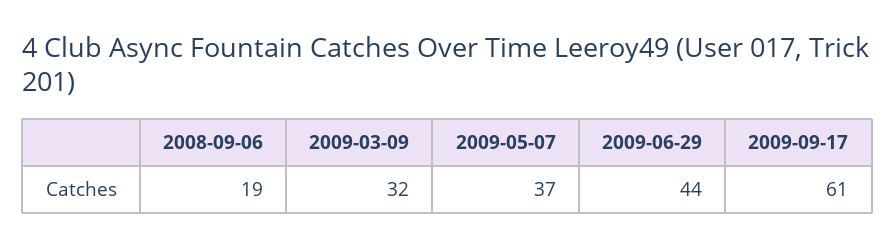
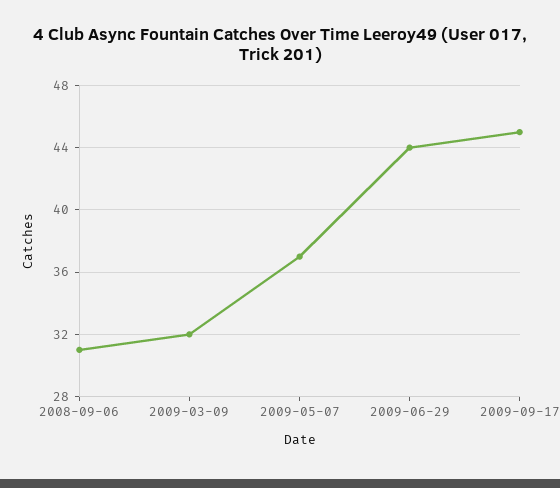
  {
-   "2008-09-06": 19,
+   "2008-09-06": 31,
    "2009-03-09": 32,
    "2009-05-07": 37,
    "2009-06-29": 44,
-   "2009-09-17": 61
+   "2009-09-17": 45
  }

